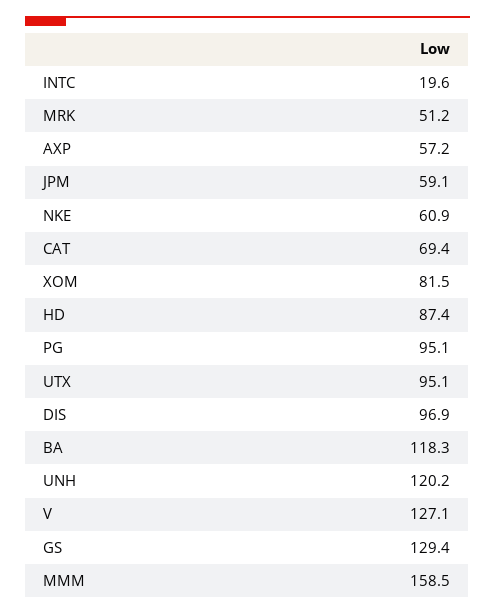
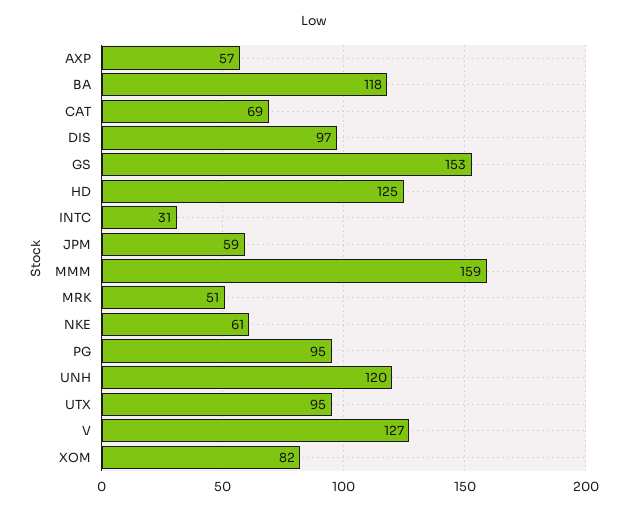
  {
-   "INTC": 19.6,
+   "INTC": 31,
    "MRK": 51.2,
    "AXP": 57.2,
    "JPM": 59.1,
    "NKE": 60.9,
    "CAT": 69.4,
    "XOM": 81.5,
-   "HD": 87.4,
+   "HD": 125,
    "PG": 95.1,
    "UTX": 95.1,
    "DIS": 96.9,
    "BA": 118.3,
    "UNH": 120.2,
    "V": 127.1,
-   "GS": 129.4,
+   "GS": 153,
    "MMM": 158.5
  }

